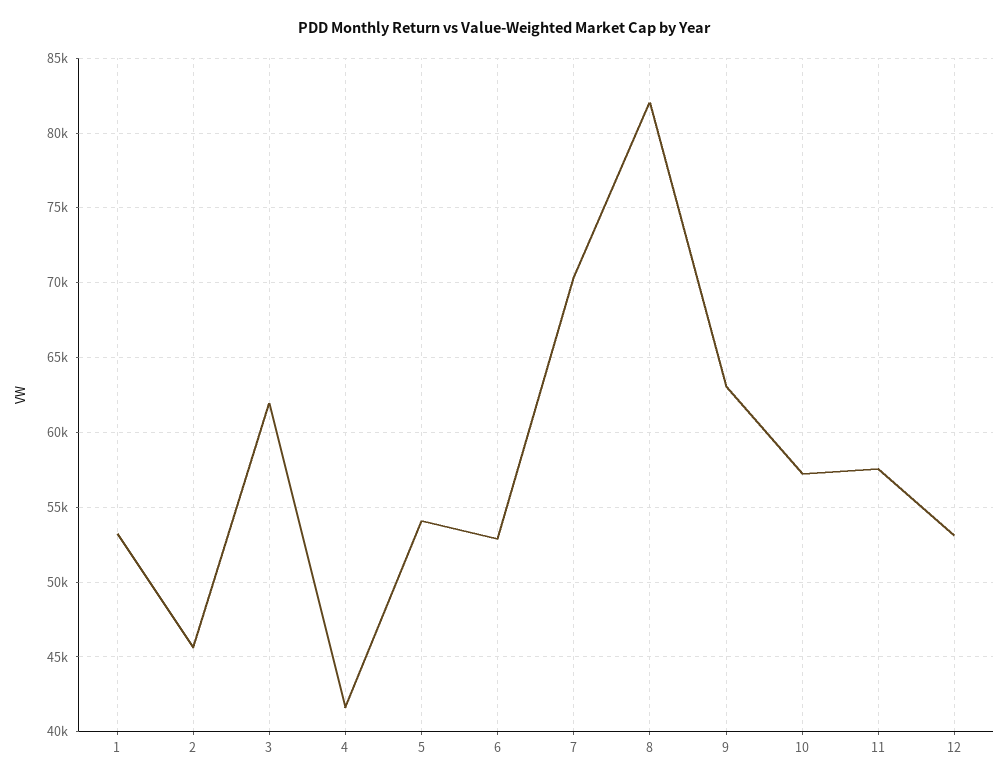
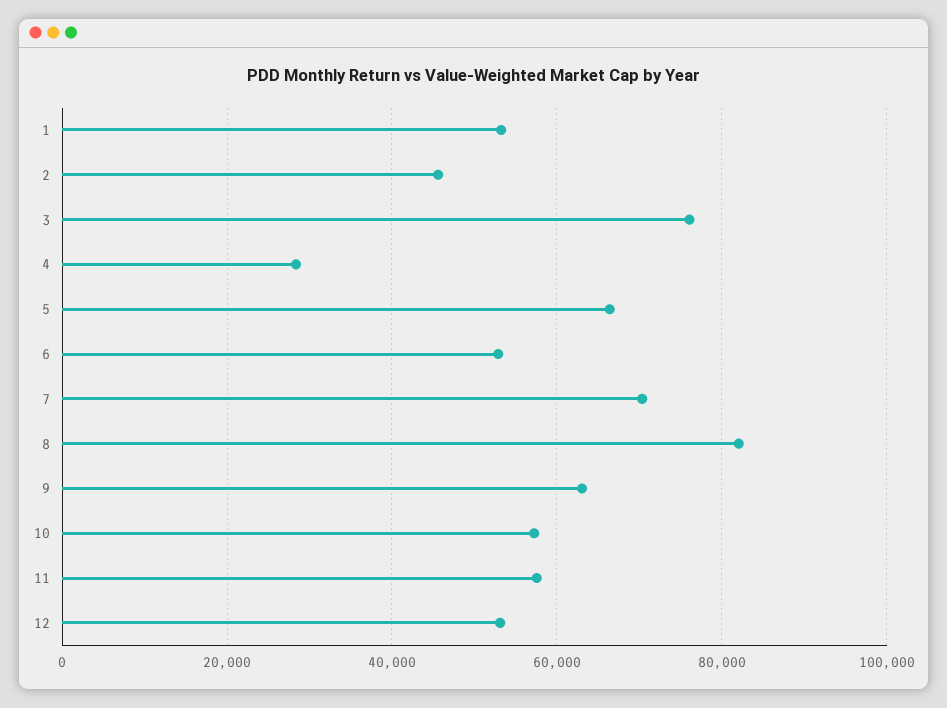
  {
    "1": 53000,
    "2": 45500,
-   "3": 62000,
+   "3": 76000,
-   "4": 41500,
+   "4": 28000,
-   "5": 54000,
+   "5": 66000,
    "6": 53000,
    "7": 70500,
    "8": 82000,
    "9": 63000,
    "10": 57000,
    "11": 57500,
    "12": 53000
  }

